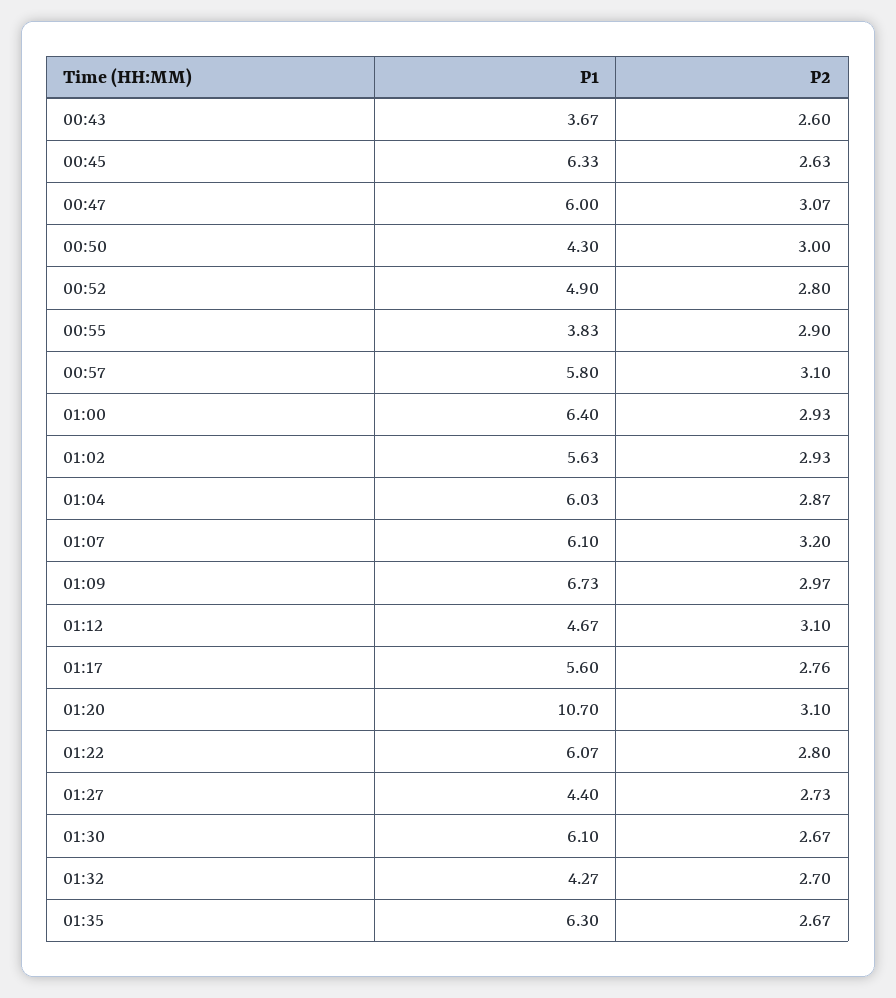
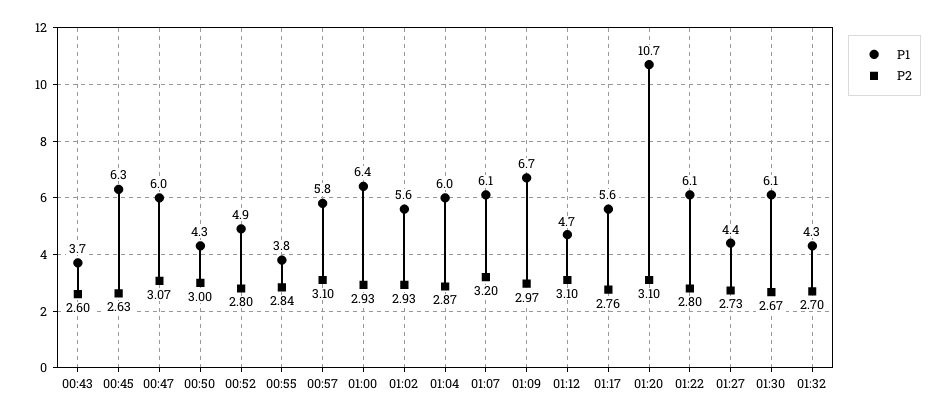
  {
    "P1": {
      "00:43": 3.67,
      "00:45": 6.33,
      "00:47": 6,
      "00:50": 4.3,
      "00:52": 4.9,
      "00:55": 3.83,
      "00:57": 5.8,
      "01:00": 6.4,
      "01:02": 5.63,
      "01:04": 6.03,
      "01:07": 6.1,
      "01:09": 6.73,
      "01:12": 4.67,
      "01:17": 5.6,
      "01:20": 10.7,
      "01:22": 6.07,
      "01:27": 4.4,
      "01:30": 6.1,
-     "01:32": 4.27,
+     "01:32": 4.27
-     "01:35": 6.3
    },
    "P2": {
      "00:43": 2.6,
      "00:45": 2.63,
      "00:47": 3.07,
      "00:50": 3,
      "00:52": 2.8,
-     "00:55": 2.9,
+     "00:55": 2.84,
      "00:57": 3.1,
      "01:00": 2.93,
      "01:02": 2.93,
      "01:04": 2.87,
      "01:07": 3.2,
      "01:09": 2.97,
      "01:12": 3.1,
      "01:17": 2.76,
      "01:20": 3.1,
      "01:22": 2.8,
      "01:27": 2.73,
      "01:30": 2.67,
-     "01:32": 2.7,
+     "01:32": 2.7
-     "01:35": 2.67
    }
  }

